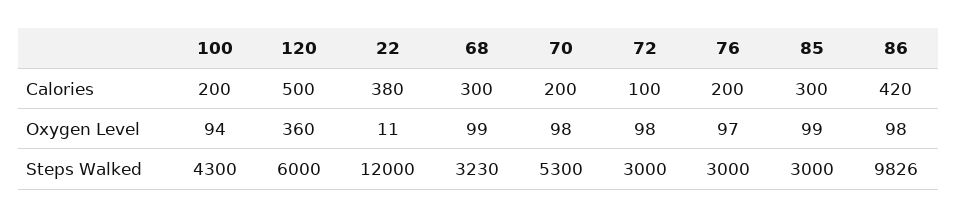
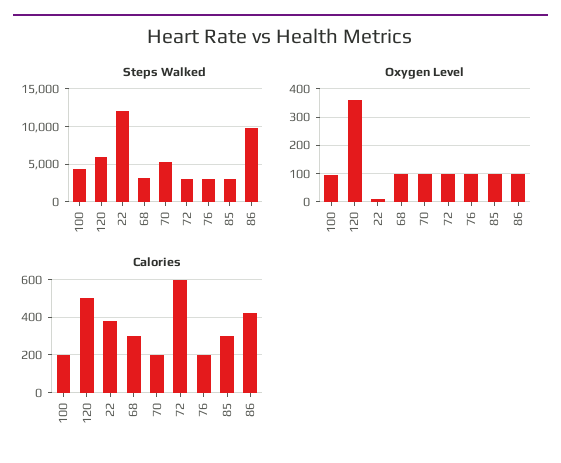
  {
    "Calories": {
      "100": 200,
      "120": 500,
      "22": 380,
      "68": 300,
      "70": 200,
-     "72": 100,
+     "72": 600,
      "76": 200,
      "85": 300,
      "86": 420
    },
    "Oxygen Level": {
      "100": 94,
      "120": 360,
      "22": 11,
      "68": 99,
      "70": 98,
      "72": 98,
      "76": 97,
      "85": 99,
      "86": 98
    },
    "Steps Walked": {
      "100": 4300,
      "120": 6000,
      "22": 12000,
      "68": 3230,
      "70": 5300,
      "72": 3000,
      "76": 3000,
      "85": 3000,
      "86": 9826
    }
  }

